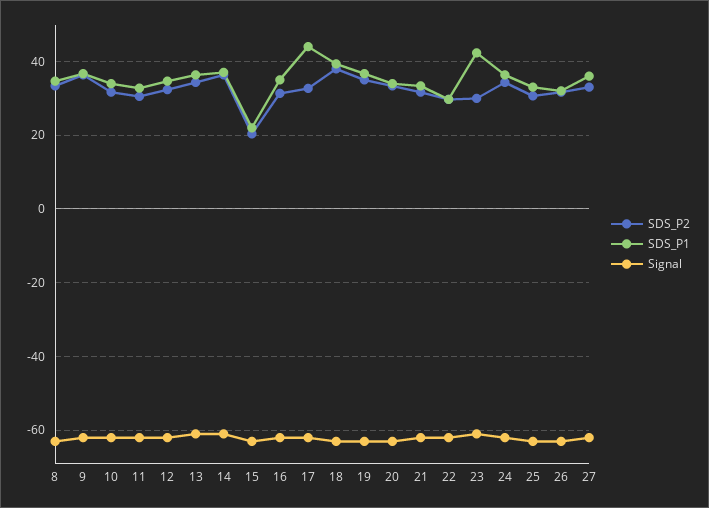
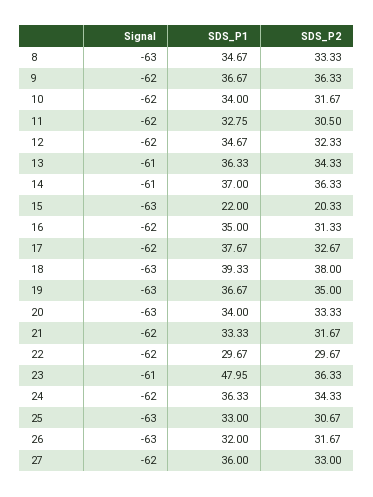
  {
    "SDS_P2": {
      "8": 33.33,
      "9": 36.33,
      "10": 31.67,
      "11": 30.5,
      "12": 32.33,
      "13": 34.33,
      "14": 36.33,
      "15": 20.33,
      "16": 31.33,
      "17": 32.67,
      "18": 38,
      "19": 35,
      "20": 33.33,
      "21": 31.67,
      "22": 29.67,
-     "23": 30,
+     "23": 36.33,
      "24": 34.33,
      "25": 30.67,
      "26": 31.67,
      "27": 33
    },
    "SDS_P1": {
      "8": 34.67,
      "9": 36.67,
      "10": 34,
      "11": 32.75,
      "12": 34.67,
      "13": 36.33,
      "14": 37,
      "15": 22,
      "16": 35,
-     "17": 44,
+     "17": 37.67,
      "18": 39.33,
      "19": 36.67,
      "20": 34,
      "21": 33.33,
      "22": 29.67,
-     "23": 42,
+     "23": 47.95,
      "24": 36.33,
      "25": 33,
      "26": 32,
      "27": 36
    },
    "Signal": {
      "8": -63,
      "9": -62,
      "10": -62,
      "11": -62,
      "12": -62,
      "13": -61,
      "14": -61,
      "15": -63,
      "16": -62,
      "17": -62,
      "18": -63,
      "19": -63,
      "20": -63,
      "21": -62,
      "22": -62,
      "23": -61,
      "24": -62,
      "25": -63,
      "26": -63,
      "27": -62
    }
  }

